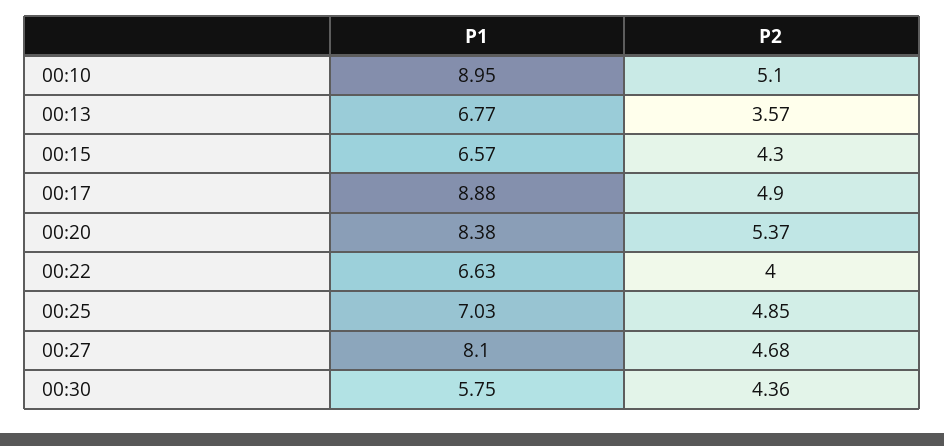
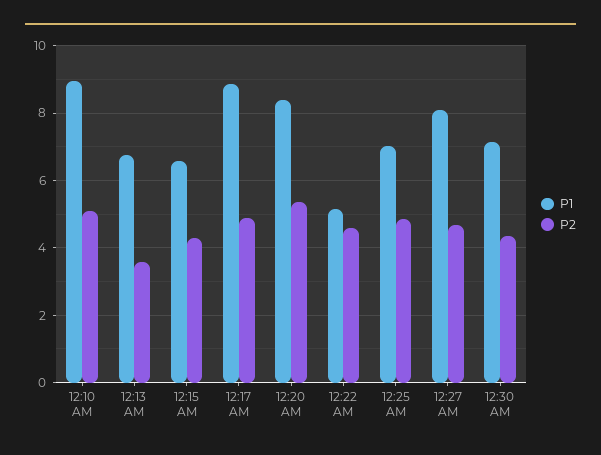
  {
    "P1": {
      "00:10": 8.95,
      "00:13": 6.77,
      "00:15": 6.57,
      "00:17": 8.88,
      "00:20": 8.38,
-     "00:22": 6.63,
+     "00:22": 5.2,
      "00:25": 7.03,
      "00:27": 8.1,
-     "00:30": 5.75
+     "00:30": 7.2
    },
    "P2": {
      "00:10": 5.1,
      "00:13": 3.57,
      "00:15": 4.3,
      "00:17": 4.9,
      "00:20": 5.37,
-     "00:22": 4,
+     "00:22": 4.6,
      "00:25": 4.85,
      "00:27": 4.68,
      "00:30": 4.36
    }
  }

